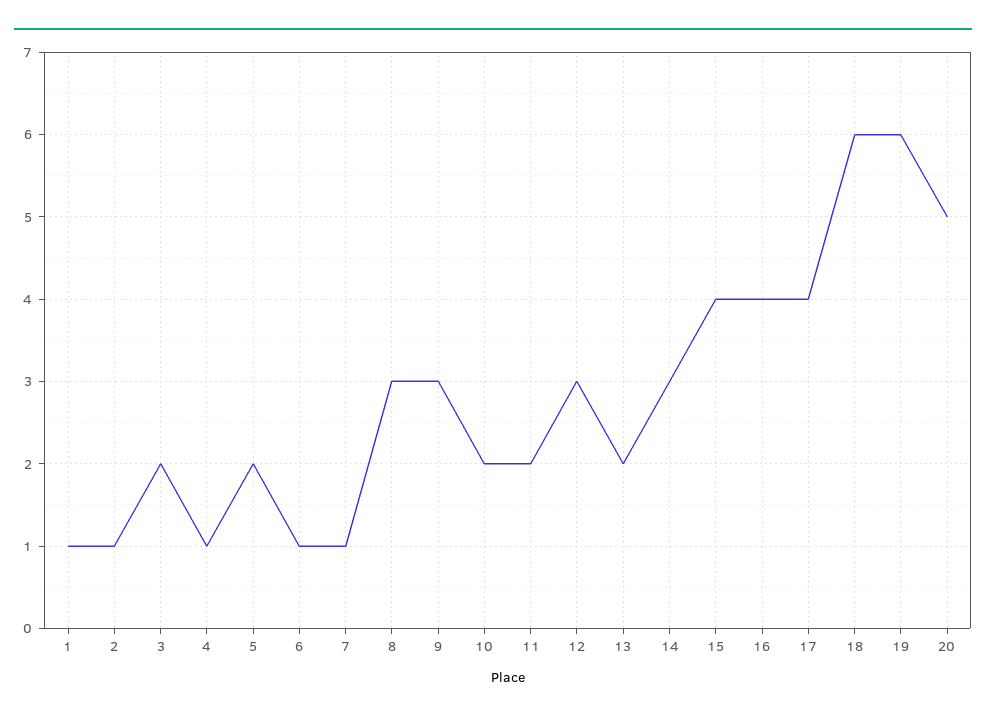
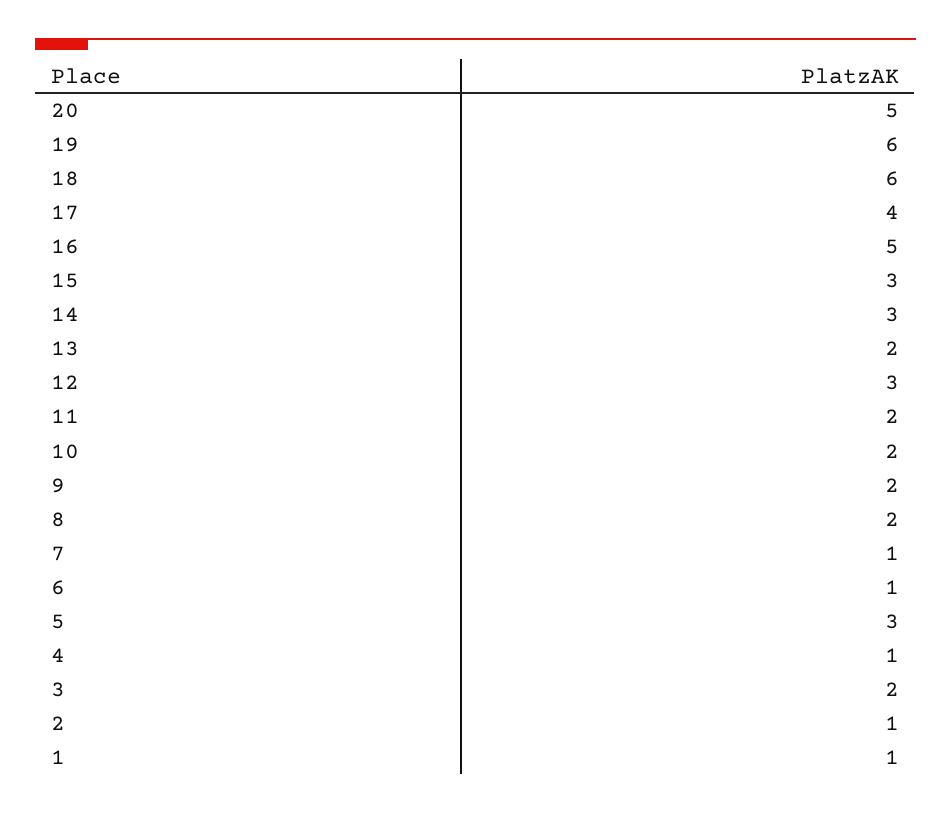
  {
    "1": 1,
    "2": 1,
    "3": 2,
    "4": 1,
-   "5": 2,
+   "5": 3,
    "6": 1,
    "7": 1,
-   "8": 3,
+   "8": 2,
-   "9": 3,
+   "9": 2,
    "10": 2,
    "11": 2,
    "12": 3,
    "13": 2,
    "14": 3,
-   "15": 4,
+   "15": 3,
-   "16": 4,
+   "16": 5,
    "17": 4,
    "18": 6,
    "19": 6,
    "20": 5
  }

